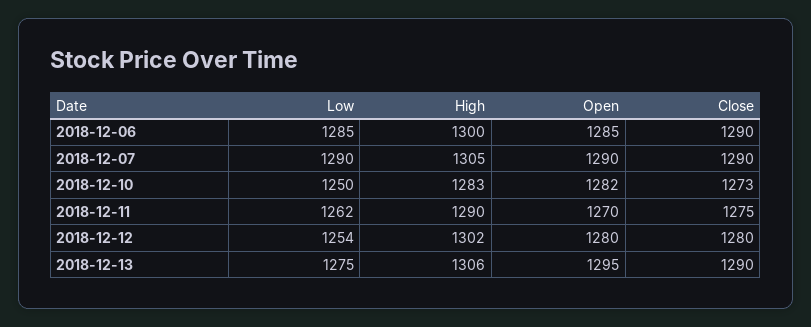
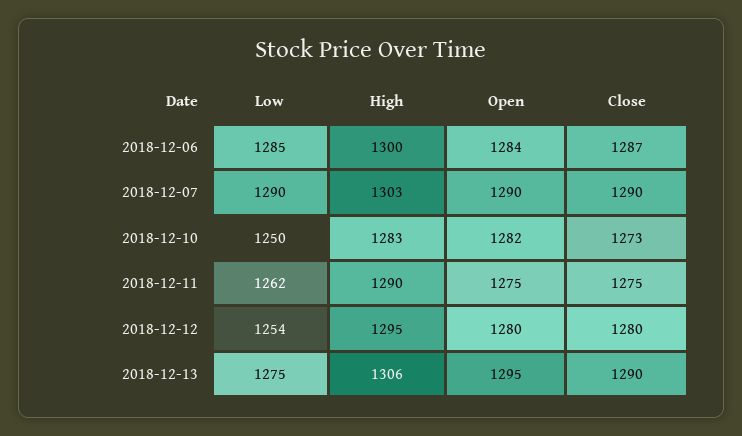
  {
    "Low": {
      "2018-12-06": 1285,
      "2018-12-07": 1290,
      "2018-12-10": 1250,
      "2018-12-11": 1262,
      "2018-12-12": 1254,
      "2018-12-13": 1275
    },
    "High": {
      "2018-12-06": 1300,
-     "2018-12-07": 1305,
+     "2018-12-07": 1303,
      "2018-12-10": 1283,
      "2018-12-11": 1290,
-     "2018-12-12": 1302,
+     "2018-12-12": 1295,
      "2018-12-13": 1306
    },
    "Open": {
-     "2018-12-06": 1285,
+     "2018-12-06": 1284,
      "2018-12-07": 1290,
      "2018-12-10": 1282,
-     "2018-12-11": 1270,
+     "2018-12-11": 1275,
      "2018-12-12": 1280,
      "2018-12-13": 1295
    },
    "Close": {
-     "2018-12-06": 1290,
+     "2018-12-06": 1287,
      "2018-12-07": 1290,
      "2018-12-10": 1273,
      "2018-12-11": 1275,
      "2018-12-12": 1280,
      "2018-12-13": 1290
    }
  }

